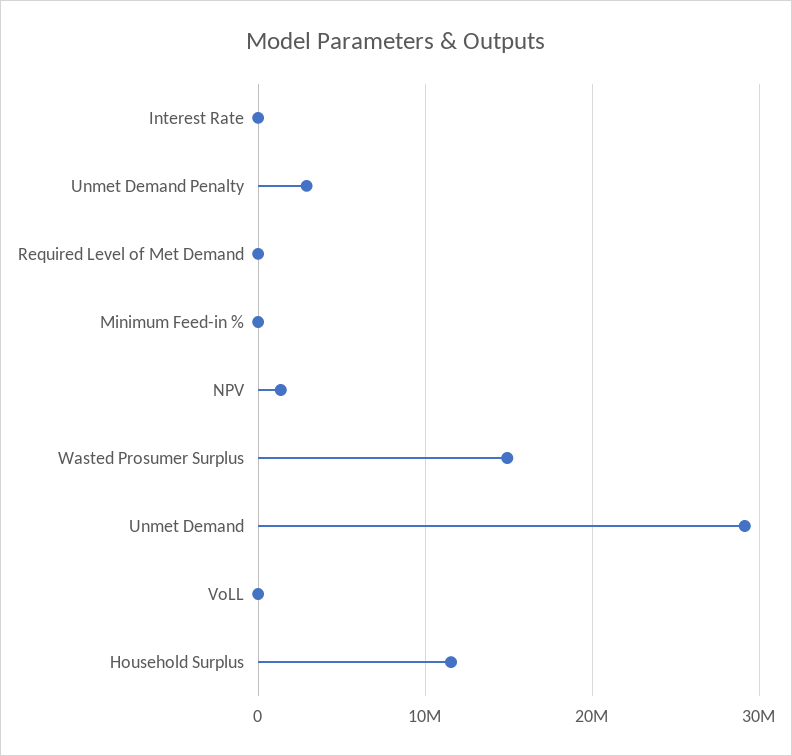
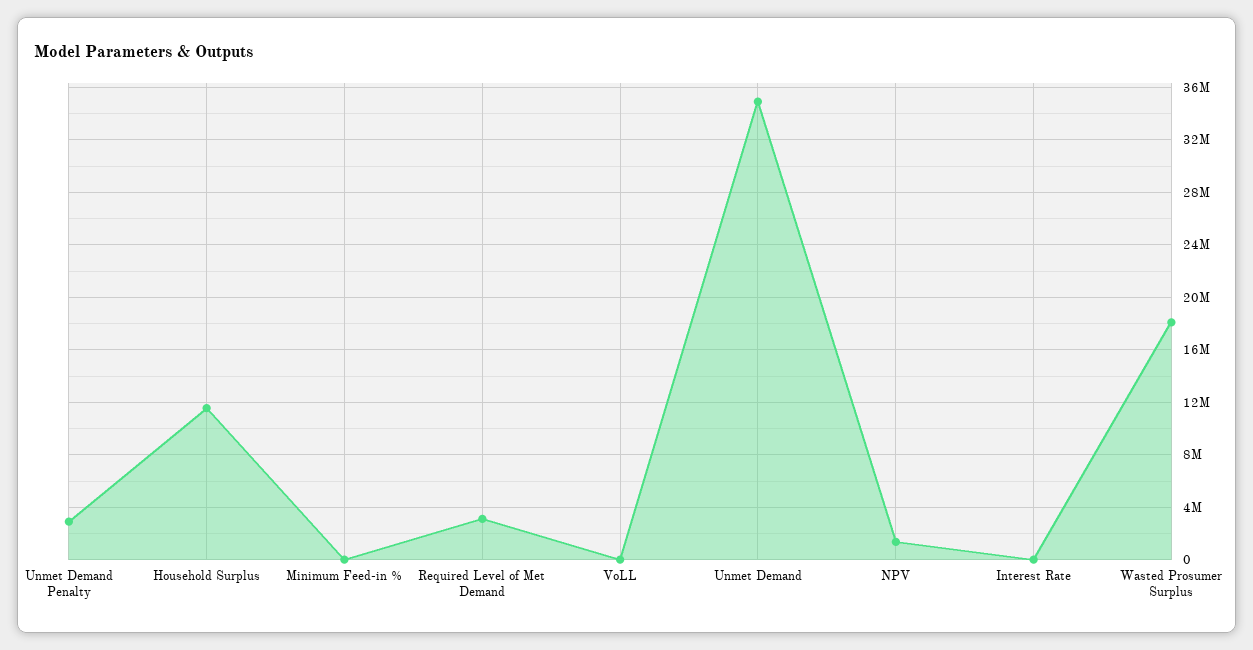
  {
    "Interest Rate": 0,
    "Unmet Demand Penalty": 3000000,
-   "Required Level of Met Demand": 0,
+   "Required Level of Met Demand": 3000000,
    "Minimum Feed-in %": 0,
    "NPV": 1500000,
-   "Wasted Prosumer Surplus": 15000000,
+   "Wasted Prosumer Surplus": 18000000,
-   "Unmet Demand": 29000000,
+   "Unmet Demand": 35000000,
    "VoLL": 0,
    "Household Surplus": 11500000
  }

